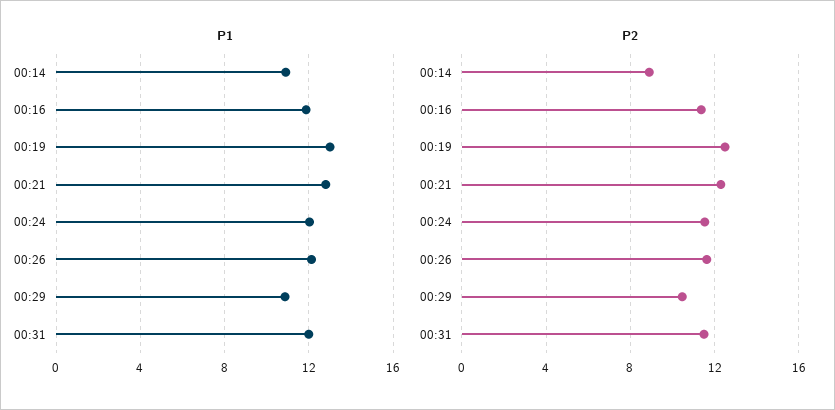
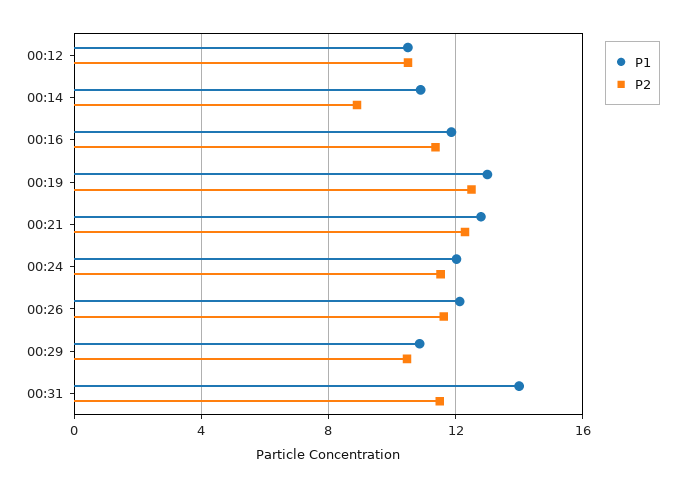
  {
    "P1": {
      "00:14": 11,
      "00:16": 12,
      "00:19": 13,
      "00:21": 13,
      "00:24": 12,
      "00:26": 12,
      "00:29": 11,
-     "00:31": 12
+     "00:31": 14,
+     "00:12": 10.5
    },
    "P2": {
      "00:14": 9,
      "00:16": 11.5,
      "00:19": 12.5,
      "00:21": 12.5,
      "00:24": 11.5,
      "00:26": 11.5,
      "00:29": 10.5,
-     "00:31": 11.5
+     "00:31": 11.5,
+     "00:12": 10.5
    }
  }

